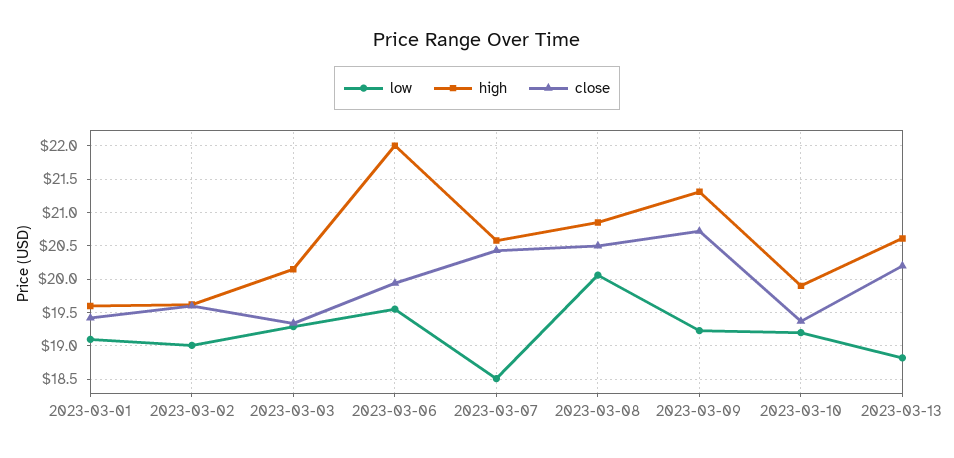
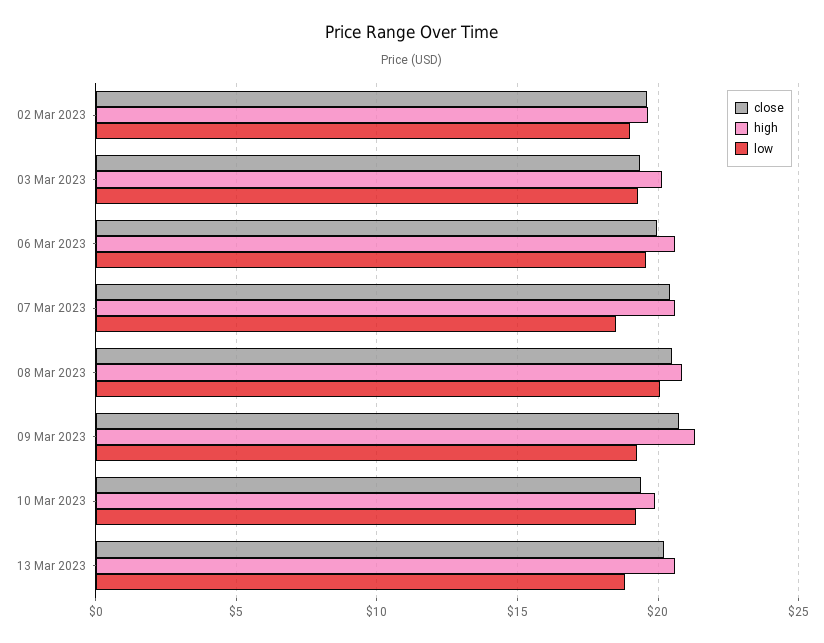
  {
    "low": {
-     "2023-03-01": 19.1,
      "2023-03-02": 19,
      "2023-03-03": 19.3,
      "2023-03-06": 19.6,
      "2023-03-07": 18.5,
      "2023-03-08": 20.1,
      "2023-03-09": 19.2,
      "2023-03-10": 19.2,
      "2023-03-13": 18.8
    },
    "high": {
-     "2023-03-01": 19.6,
      "2023-03-02": 19.6,
      "2023-03-03": 20.2,
-     "2023-03-06": 22,
+     "2023-03-06": 20.5,
      "2023-03-07": 20.6,
      "2023-03-08": 20.9,
      "2023-03-09": 21.3,
      "2023-03-10": 19.9,
      "2023-03-13": 20.6
    },
    "close": {
-     "2023-03-01": 19.4,
      "2023-03-02": 19.6,
      "2023-03-03": 19.3,
      "2023-03-06": 19.9,
      "2023-03-07": 20.4,
      "2023-03-08": 20.5,
      "2023-03-09": 20.7,
      "2023-03-10": 19.4,
      "2023-03-13": 20.2
    }
  }

